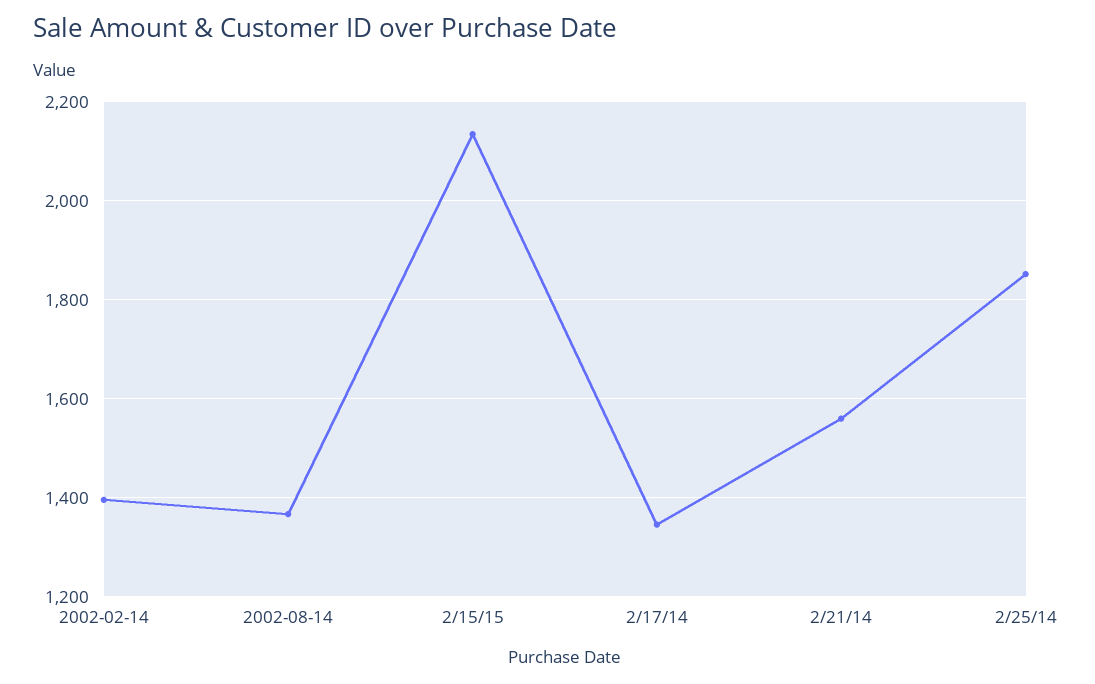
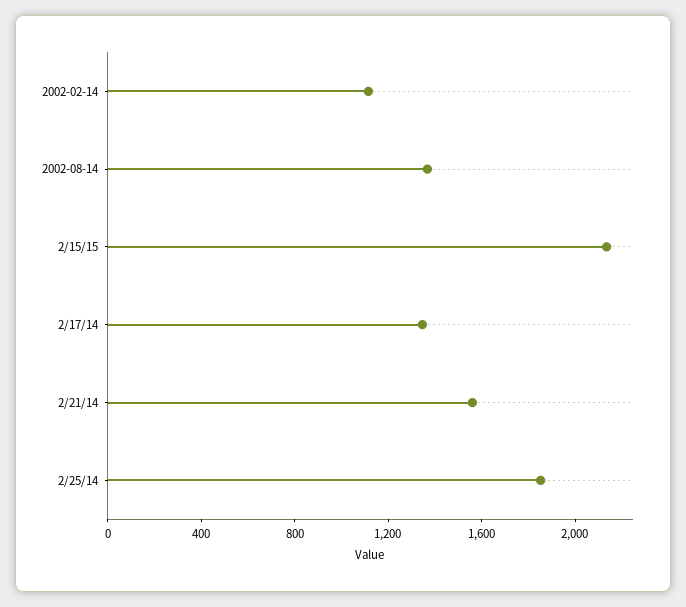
  {
-   "2002-02-14": 1400,
+   "2002-02-14": 1100,
    "2002-08-14": 1360,
    "2/15/15": 2140,
    "2/17/14": 1340,
    "2/21/14": 1560,
    "2/25/14": 1860
  }

